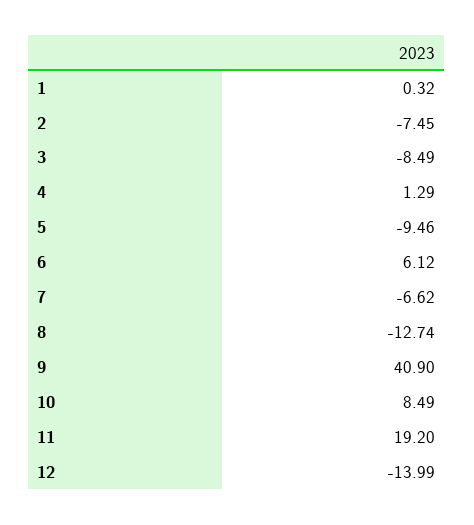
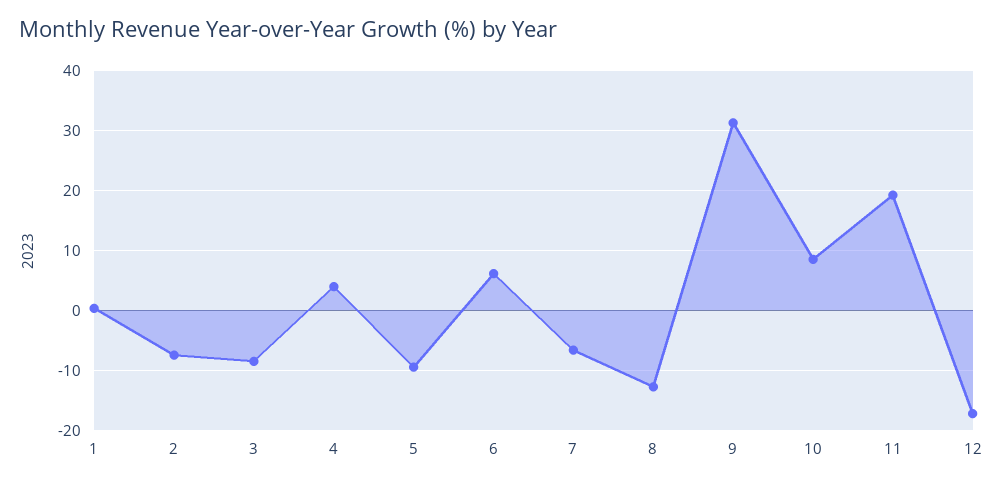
  {
    "1": 0.32,
    "2": -7.45,
    "3": -8.49,
-   "4": 1.29,
+   "4": 4,
    "5": -9.46,
    "6": 6.12,
    "7": -6.62,
    "8": -12.74,
-   "9": 40.9,
+   "9": 31,
    "10": 8.49,
    "11": 19.2,
-   "12": -13.99
+   "12": -17
  }

